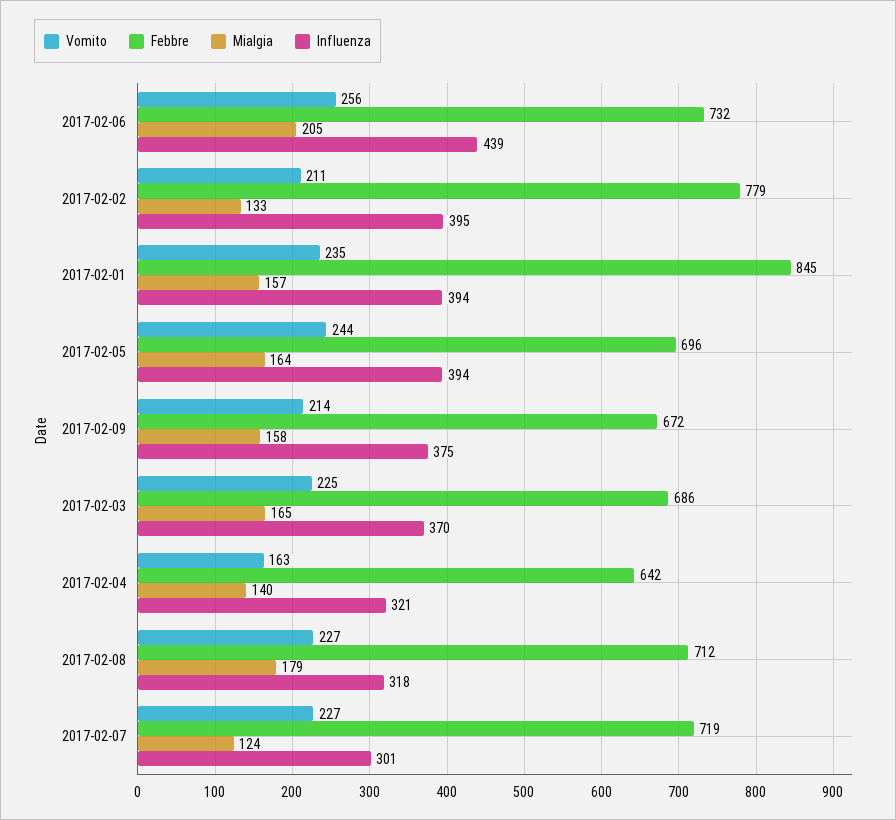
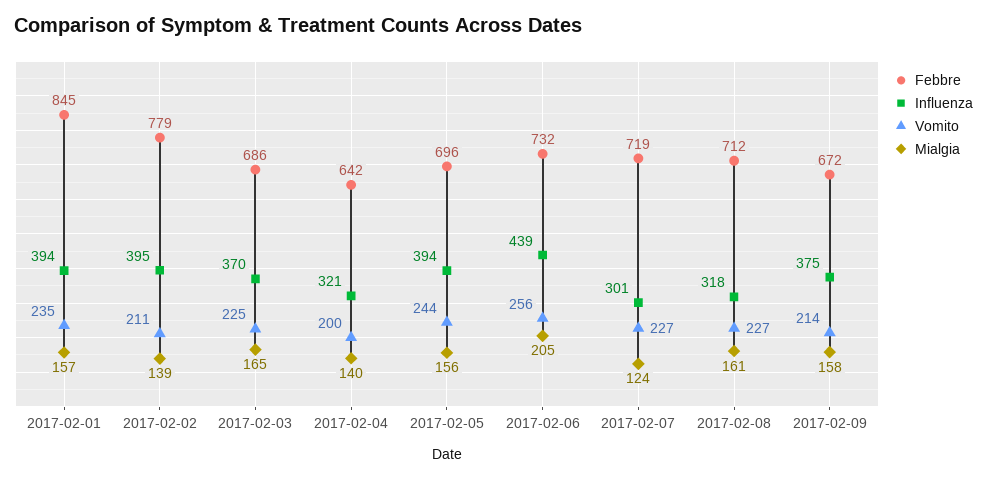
  {
    "Vomito": {
      "2017-02-06": 256,
      "2017-02-02": 211,
      "2017-02-01": 235,
      "2017-02-05": 244,
      "2017-02-09": 214,
      "2017-02-03": 225,
-     "2017-02-04": 163,
+     "2017-02-04": 200,
      "2017-02-08": 227,
      "2017-02-07": 227
    },
    "Febbre": {
      "2017-02-06": 732,
      "2017-02-02": 779,
      "2017-02-01": 845,
      "2017-02-05": 696,
      "2017-02-09": 672,
      "2017-02-03": 686,
      "2017-02-04": 642,
      "2017-02-08": 712,
      "2017-02-07": 719
    },
    "Mialgia": {
      "2017-02-06": 205,
-     "2017-02-02": 133,
+     "2017-02-02": 139,
      "2017-02-01": 157,
-     "2017-02-05": 164,
+     "2017-02-05": 156,
      "2017-02-09": 158,
      "2017-02-03": 165,
      "2017-02-04": 140,
-     "2017-02-08": 179,
+     "2017-02-08": 161,
      "2017-02-07": 124
    },
    "Influenza": {
      "2017-02-06": 439,
      "2017-02-02": 395,
      "2017-02-01": 394,
      "2017-02-05": 394,
      "2017-02-09": 375,
      "2017-02-03": 370,
      "2017-02-04": 321,
      "2017-02-08": 318,
      "2017-02-07": 301
    }
  }

